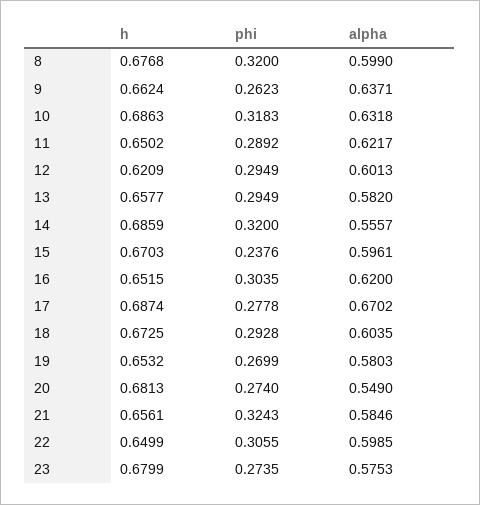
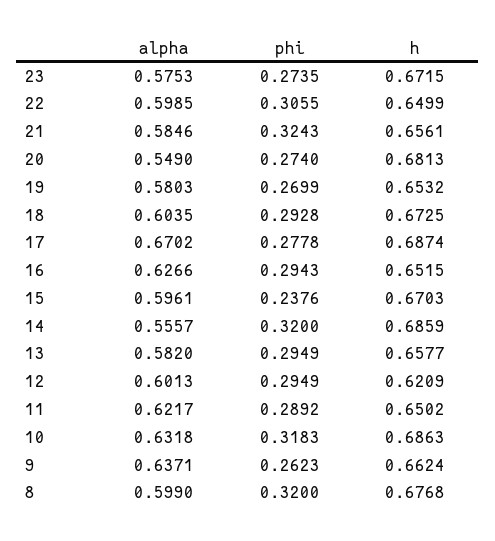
  {
    "h": {
      "8": 0.6768,
      "9": 0.6624,
      "10": 0.6863,
      "11": 0.6502,
      "12": 0.6209,
      "13": 0.6577,
      "14": 0.6859,
      "15": 0.6703,
      "16": 0.6515,
      "17": 0.6874,
      "18": 0.6725,
      "19": 0.6532,
      "20": 0.6813,
      "21": 0.6561,
      "22": 0.6499,
-     "23": 0.6799
+     "23": 0.6715
    },
    "phi": {
      "8": 0.32,
      "9": 0.2623,
      "10": 0.3183,
      "11": 0.2892,
      "12": 0.2949,
      "13": 0.2949,
      "14": 0.32,
      "15": 0.2376,
-     "16": 0.3035,
+     "16": 0.2943,
      "17": 0.2778,
      "18": 0.2928,
      "19": 0.2699,
      "20": 0.274,
      "21": 0.3243,
      "22": 0.3055,
      "23": 0.2735
    },
    "alpha": {
      "8": 0.599,
      "9": 0.6371,
      "10": 0.6318,
      "11": 0.6217,
      "12": 0.6013,
      "13": 0.582,
      "14": 0.5557,
      "15": 0.5961,
-     "16": 0.62,
+     "16": 0.6266,
      "17": 0.6702,
      "18": 0.6035,
      "19": 0.5803,
      "20": 0.549,
      "21": 0.5846,
      "22": 0.5985,
      "23": 0.5753
    }
  }

